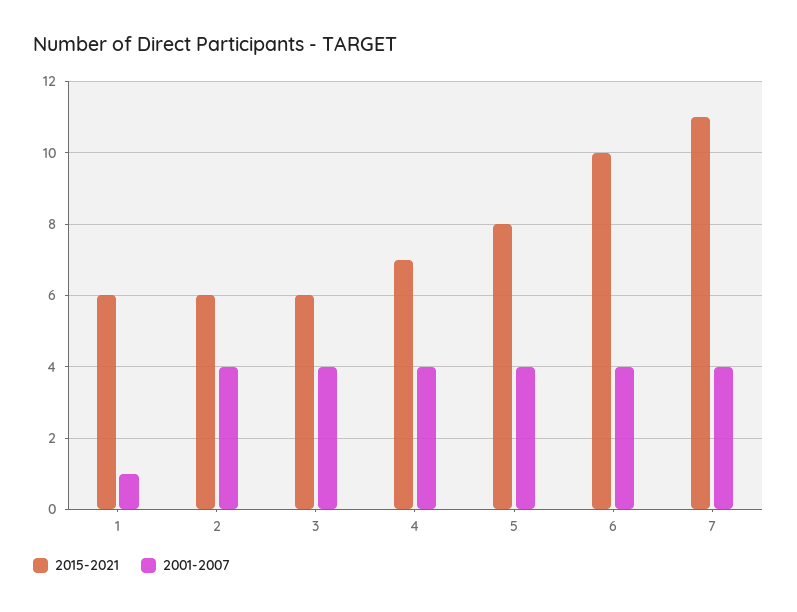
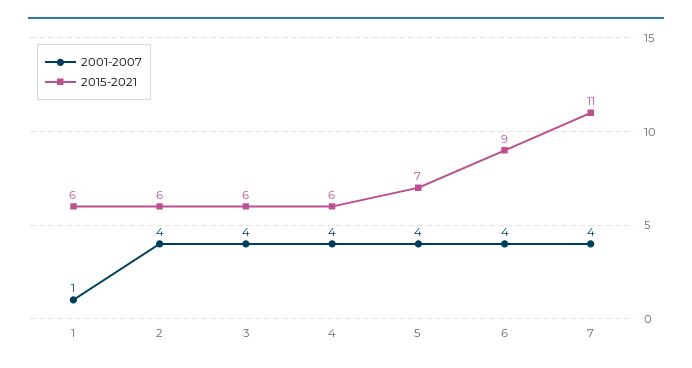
  {
    "2015-2021": {
      "1": 6,
      "2": 6,
      "3": 6,
-     "4": 7,
+     "4": 6,
-     "5": 8,
+     "5": 7,
-     "6": 10,
+     "6": 9,
      "7": 11
    },
    "2001-2007": {
      "1": 1,
      "2": 4,
      "3": 4,
      "4": 4,
      "5": 4,
      "6": 4,
      "7": 4
    }
  }

